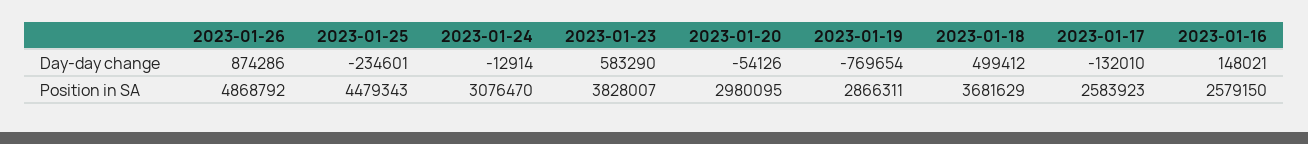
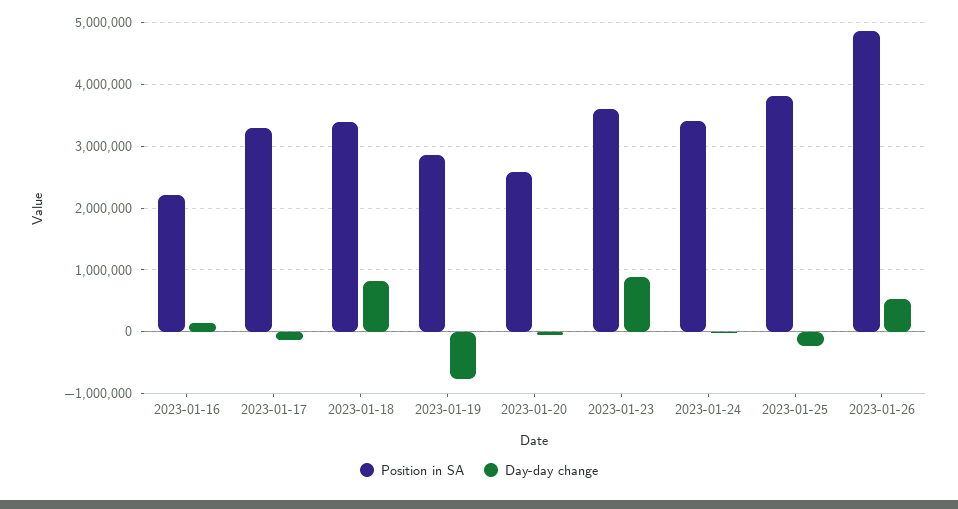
  {
    "Day-day change": {
-     "2023-01-26": 874286,
+     "2023-01-26": 500000,
      "2023-01-25": -234601,
      "2023-01-24": -12914,
-     "2023-01-23": 583290,
+     "2023-01-23": 900000,
      "2023-01-20": -54126,
      "2023-01-19": -769654,
-     "2023-01-18": 499412,
+     "2023-01-18": 800000,
      "2023-01-17": -132010,
      "2023-01-16": 148021
    },
    "Position in SA": {
      "2023-01-26": 4868792,
-     "2023-01-25": 4479343,
+     "2023-01-25": 3800000,
-     "2023-01-24": 3076470,
+     "2023-01-24": 3400000,
-     "2023-01-23": 3828007,
+     "2023-01-23": 3600000,
-     "2023-01-20": 2980095,
+     "2023-01-20": 2600000,
      "2023-01-19": 2866311,
-     "2023-01-18": 3681629,
+     "2023-01-18": 3400000,
-     "2023-01-17": 2583923,
+     "2023-01-17": 3300000,
-     "2023-01-16": 2579150
+     "2023-01-16": 2200000
    }
  }

